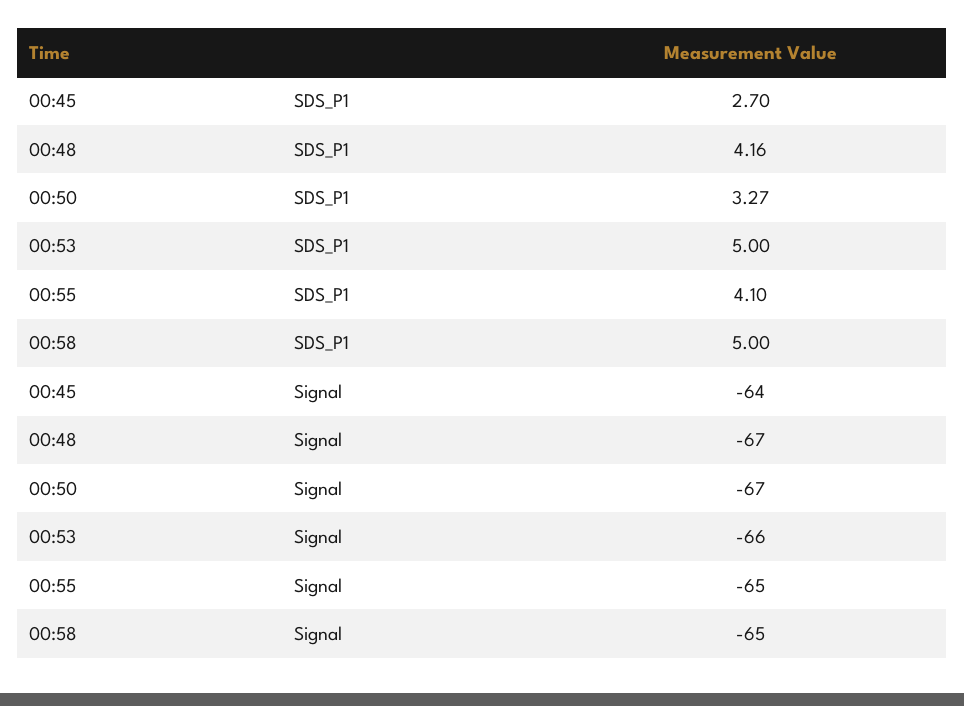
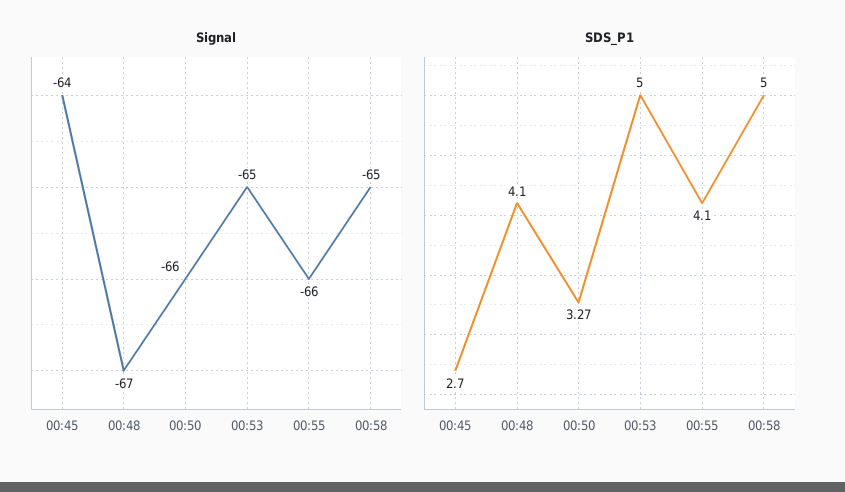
  {
    "SDS_P1": {
      "00:45": 2.7,
-     "00:48": 4.16,
+     "00:48": 4.1,
      "00:50": 3.27,
      "00:53": 5,
      "00:55": 4.1,
      "00:58": 5
    },
    "Signal": {
      "00:45": -64,
      "00:48": -67,
-     "00:50": -67,
+     "00:50": -66,
-     "00:53": -66,
+     "00:53": -65,
-     "00:55": -65,
+     "00:55": -66,
      "00:58": -65
    }
  }

